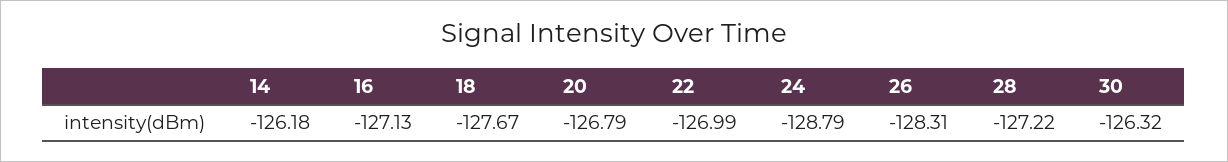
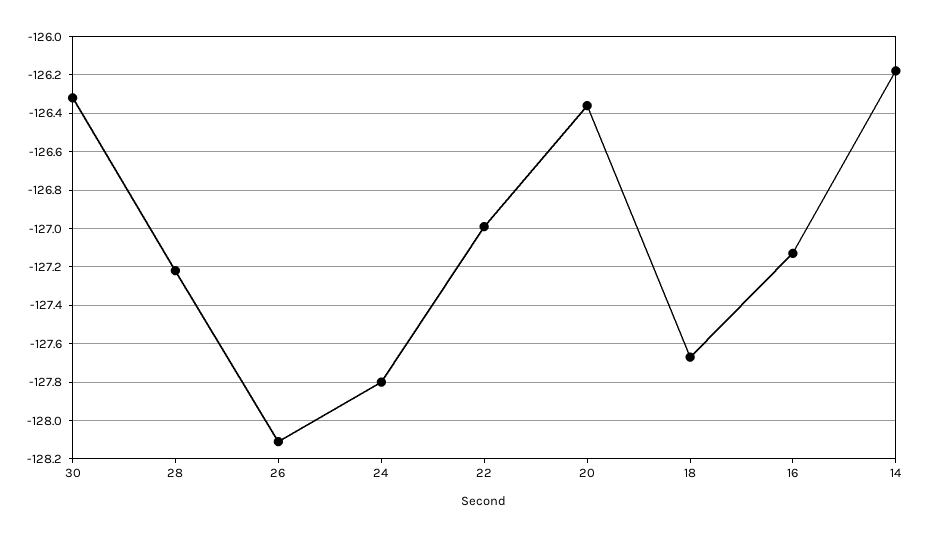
  {
    "14": -126.18,
    "16": -127.13,
    "18": -127.67,
-   "20": -126.79,
+   "20": -126.35,
    "22": -126.99,
-   "24": -128.79,
+   "24": -127.8,
-   "26": -128.31,
+   "26": -128.1,
    "28": -127.22,
    "30": -126.32
  }

